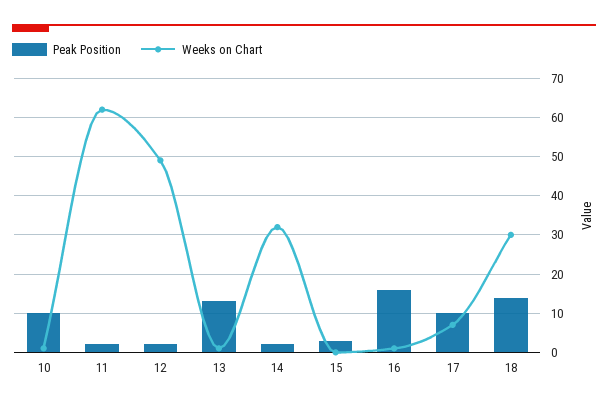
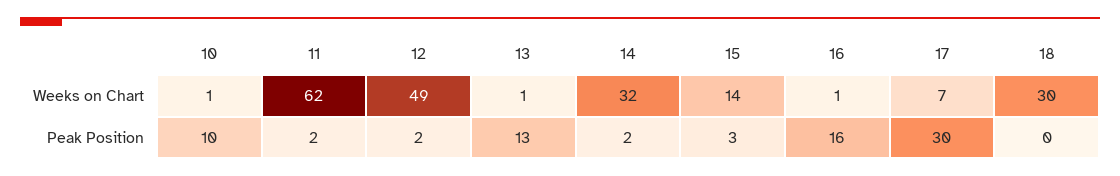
  {
    "Peak Position": {
      "10": 10,
      "11": 2,
      "12": 2,
      "13": 13,
      "14": 2,
      "15": 3,
      "16": 16,
-     "17": 10,
+     "17": 30,
-     "18": 15
+     "18": 0
    },
    "Weeks on Chart": {
      "10": 1,
      "11": 62,
      "12": 49,
      "13": 1,
      "14": 32,
-     "15": 0,
+     "15": 14,
      "16": 1,
      "17": 7,
      "18": 30
    }
  }

